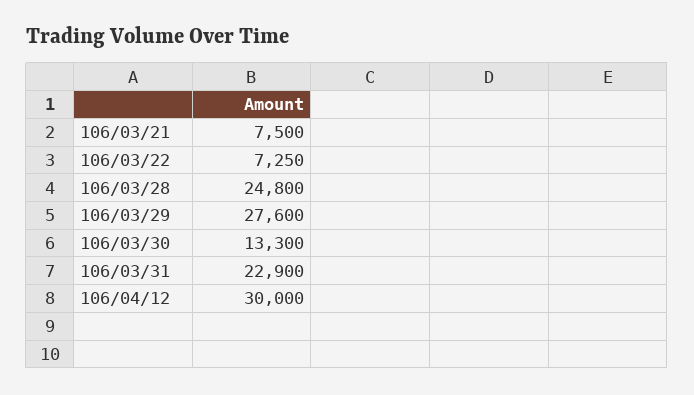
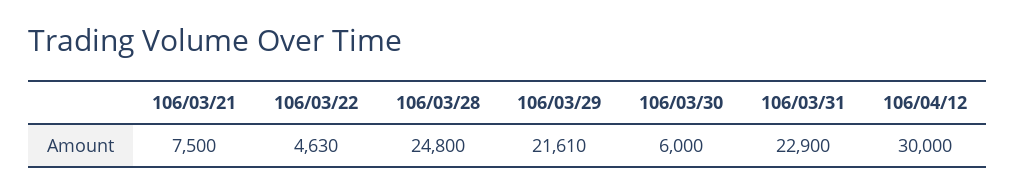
  {
    "106/03/21": 7500,
-   "106/03/22": 7250,
+   "106/03/22": 4630,
    "106/03/28": 24800,
-   "106/03/29": 27600,
+   "106/03/29": 21610,
-   "106/03/30": 13300,
+   "106/03/30": 6000,
    "106/03/31": 22900,
    "106/04/12": 30000
  }

